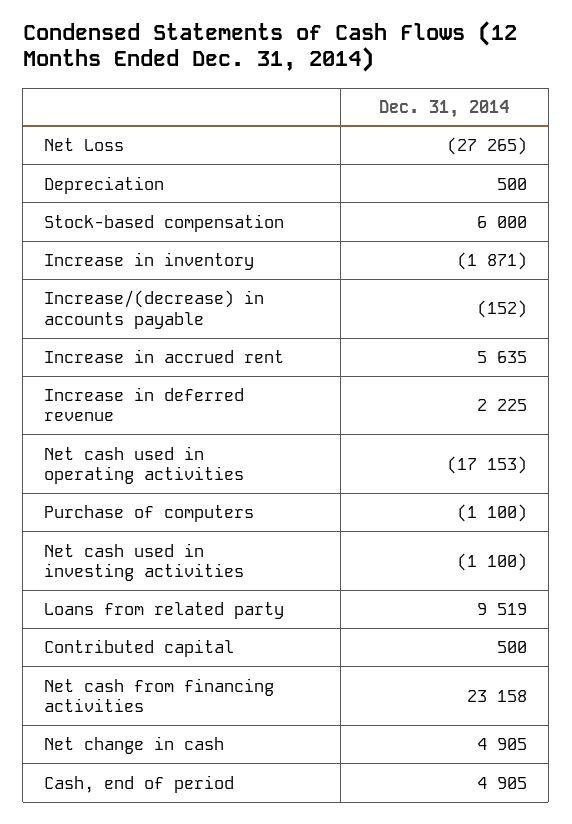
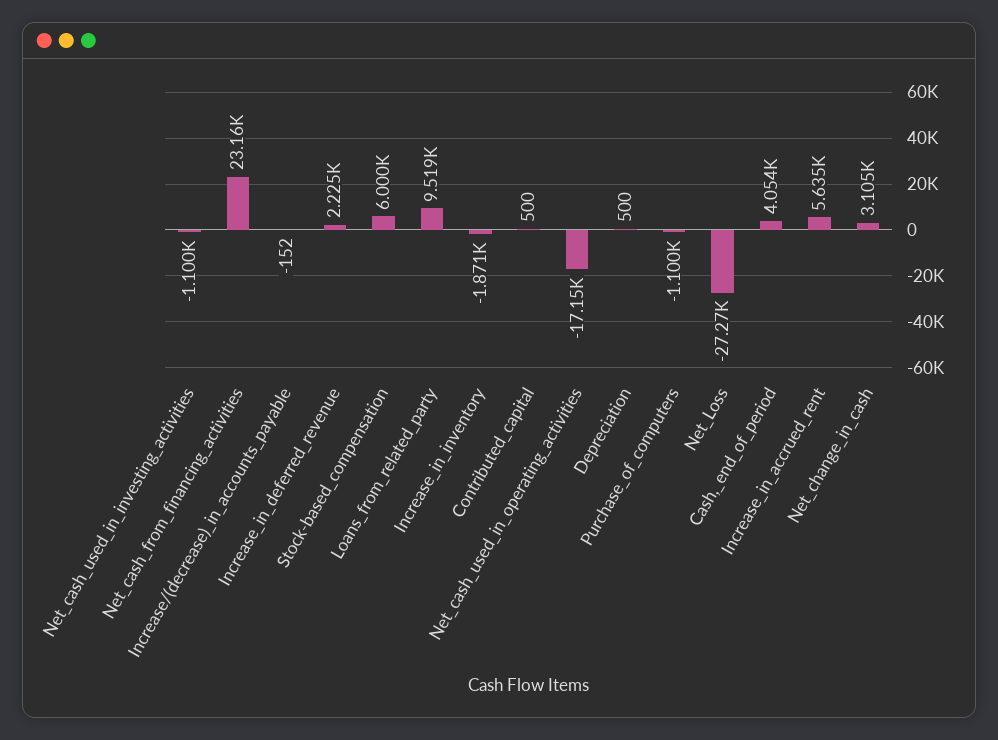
  {
    "Net Loss": -27265,
    "Depreciation": 500,
    "Stock-based compensation": 6000,
    "Increase in inventory": -1871,
    "Increase/(decrease) in accounts payable": -152,
    "Increase in accrued rent": 5635,
    "Increase in deferred revenue": 2225,
    "Net cash used in operating activities": -17153,
    "Purchase of computers": -1100,
    "Net cash used in investing activities": -1100,
    "Loans from related party": 9519,
    "Contributed capital": 500,
    "Net cash from financing activities": 23158,
-   "Net change in cash": 4905,
+   "Net change in cash": 3105,
-   "Cash, end of period": 4905
+   "Cash, end of period": 4054
  }

